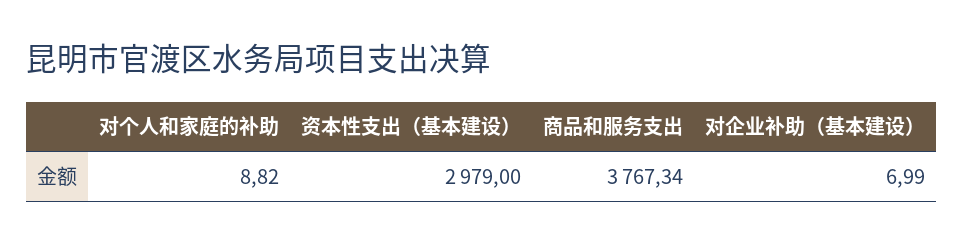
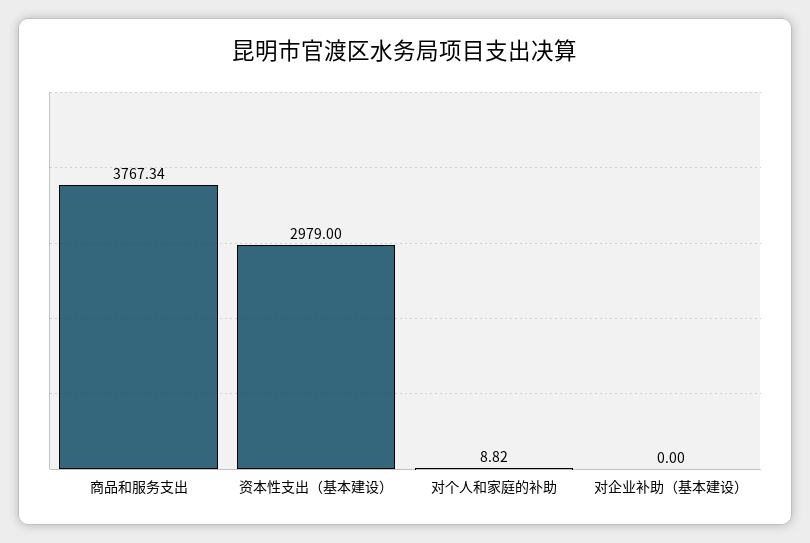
  {
    "对个人和家庭的补助": 8.82,
    "资本性支出（基本建设）": 2979,
    "商品和服务支出": 3767.34,
-   "对企业补助（基本建设）": 6.99
+   "对企业补助（基本建设）": 0
  }

